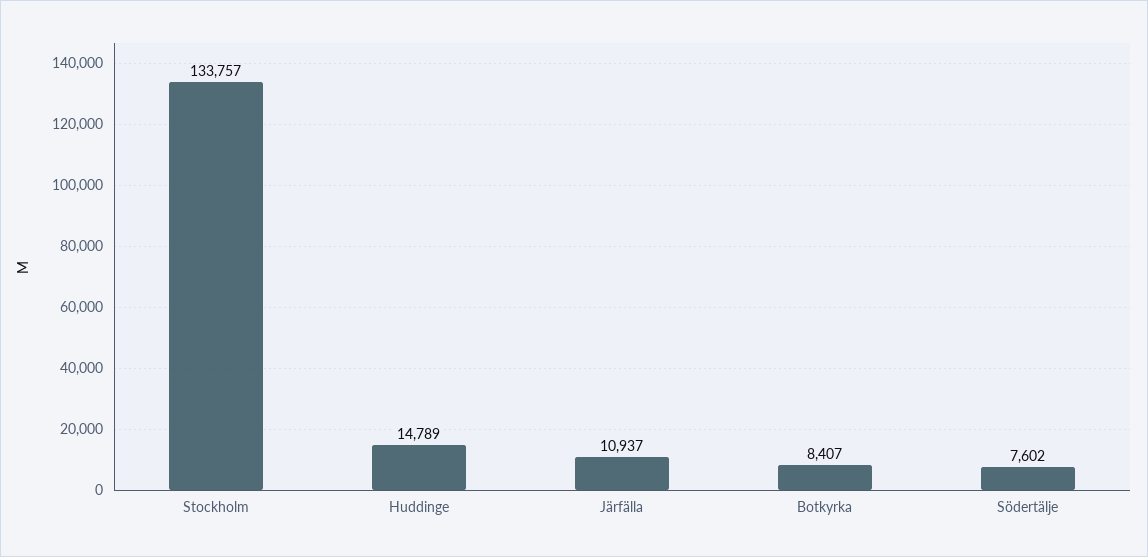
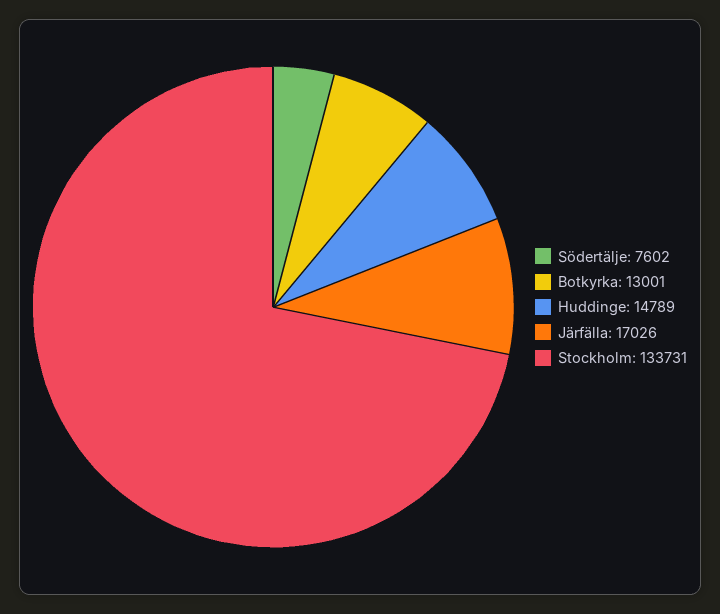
  {
-   "Stockholm": 133757,
+   "Stockholm": 133731,
    "Huddinge": 14789,
-   "Järfälla": 10937,
+   "Järfälla": 17026,
-   "Botkyrka": 8407,
+   "Botkyrka": 13001,
    "Södertälje": 7602
  }

